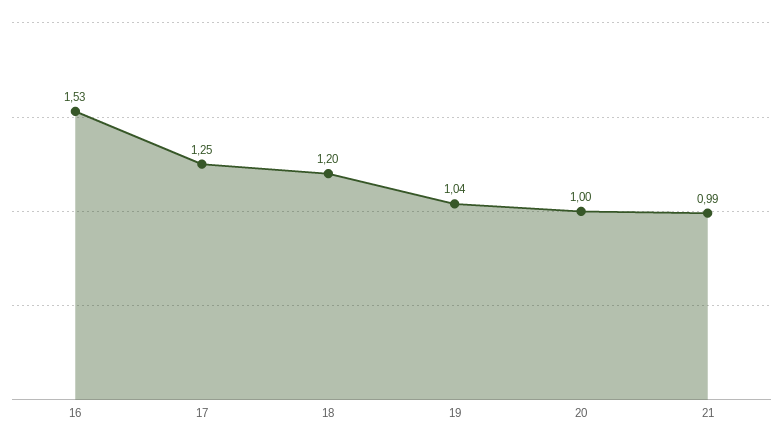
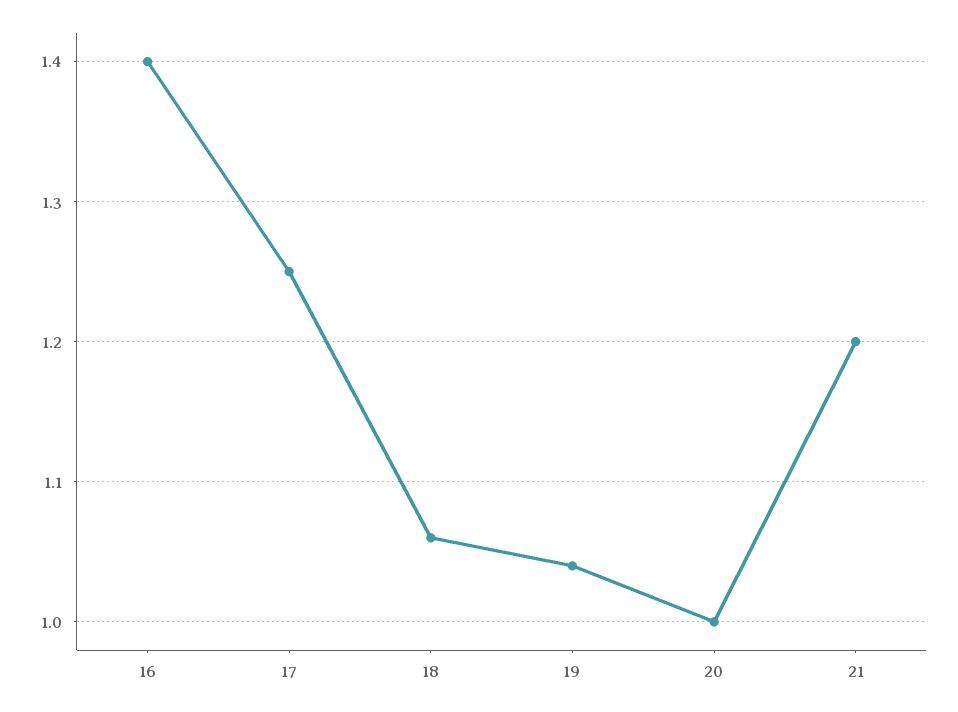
  {
-   "16": 1.53,
+   "16": 1.4,
    "17": 1.25,
-   "18": 1.2,
+   "18": 1.06,
    "19": 1.04,
    "20": 1,
-   "21": 0.99
+   "21": 1.2
  }

